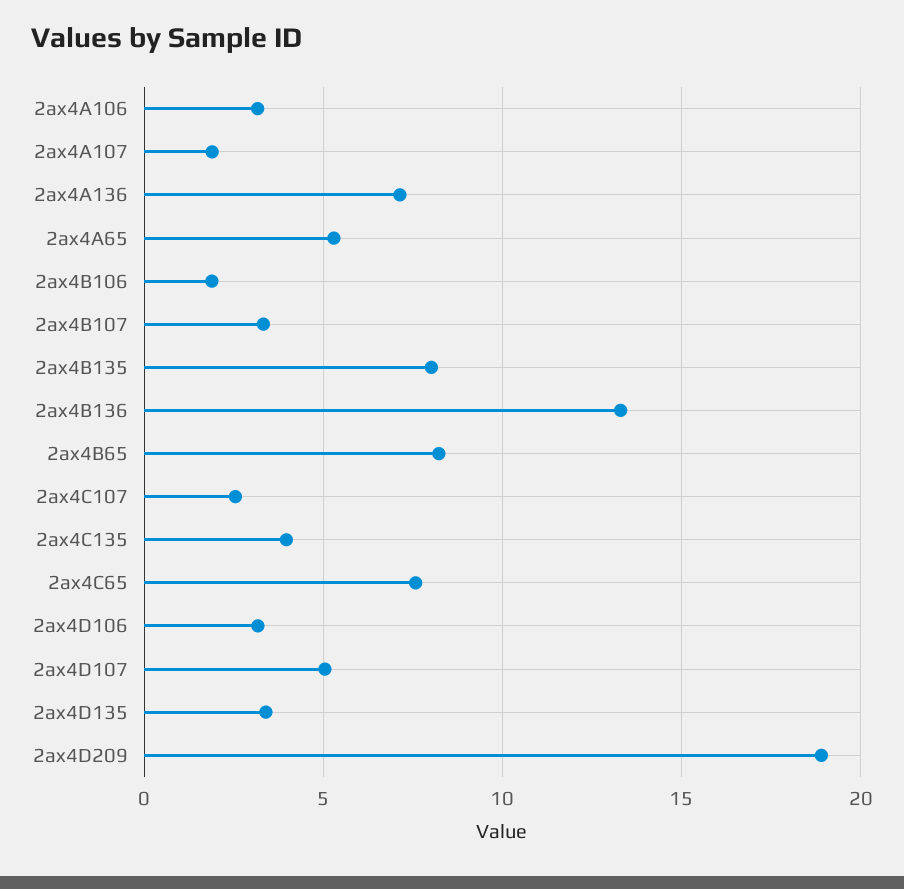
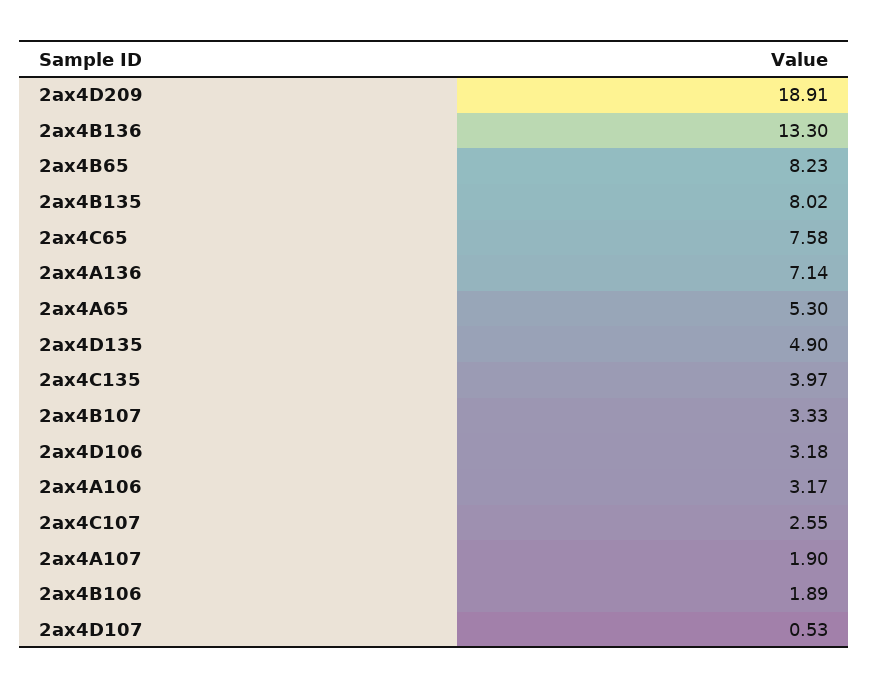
  {
    "2ax4A106": 3.17,
    "2ax4A107": 1.9,
    "2ax4A136": 7.14,
    "2ax4A65": 5.3,
    "2ax4B106": 1.89,
    "2ax4B107": 3.33,
    "2ax4B135": 8.02,
    "2ax4B136": 13.3,
    "2ax4B65": 8.23,
    "2ax4C107": 2.55,
    "2ax4C135": 3.97,
    "2ax4C65": 7.58,
    "2ax4D106": 3.18,
-   "2ax4D107": 5,
+   "2ax4D107": 0.53,
-   "2ax4D135": 3.5,
+   "2ax4D135": 4.9,
    "2ax4D209": 18.91
  }

